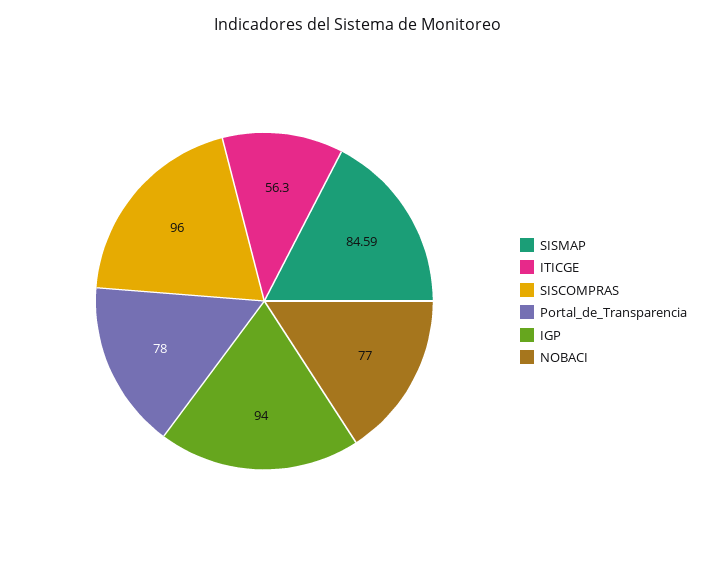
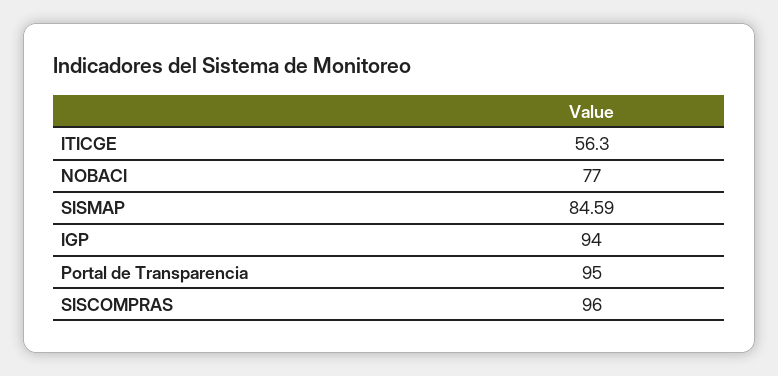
  {
    "SISMAP": 84.59,
    "ITICGE": 56.3,
    "SISCOMPRAS": 96,
-   "Portal_de_Transparencia": 78,
+   "Portal_de_Transparencia": 95,
    "IGP": 94,
    "NOBACI": 77
  }

